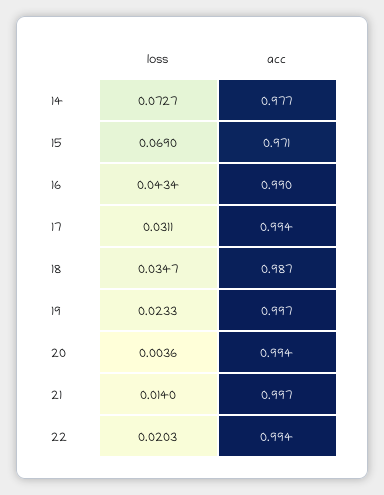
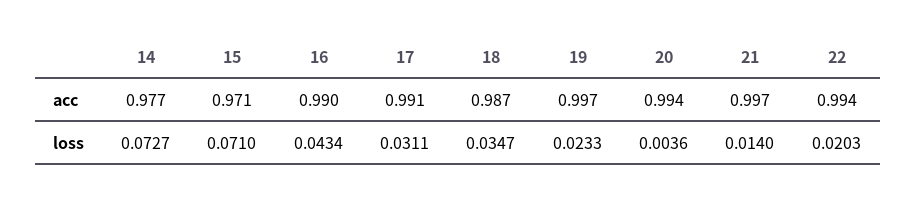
  {
    "loss": {
      "14": 0.0727,
-     "15": 0.069,
+     "15": 0.071,
      "16": 0.0434,
      "17": 0.0311,
      "18": 0.0347,
      "19": 0.0233,
      "20": 0.0036,
      "21": 0.014,
      "22": 0.0203
    },
    "acc": {
      "14": 0.977,
      "15": 0.971,
      "16": 0.99,
-     "17": 0.994,
+     "17": 0.991,
      "18": 0.987,
      "19": 0.997,
      "20": 0.994,
      "21": 0.997,
      "22": 0.994
    }
  }

